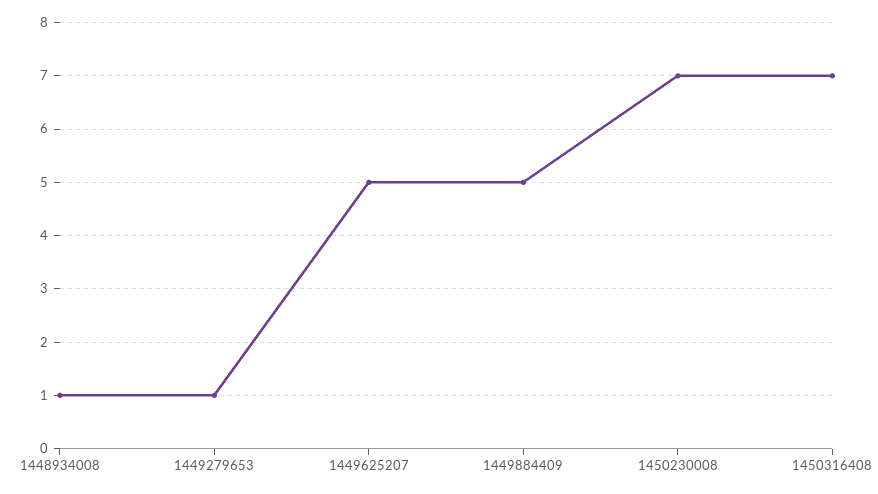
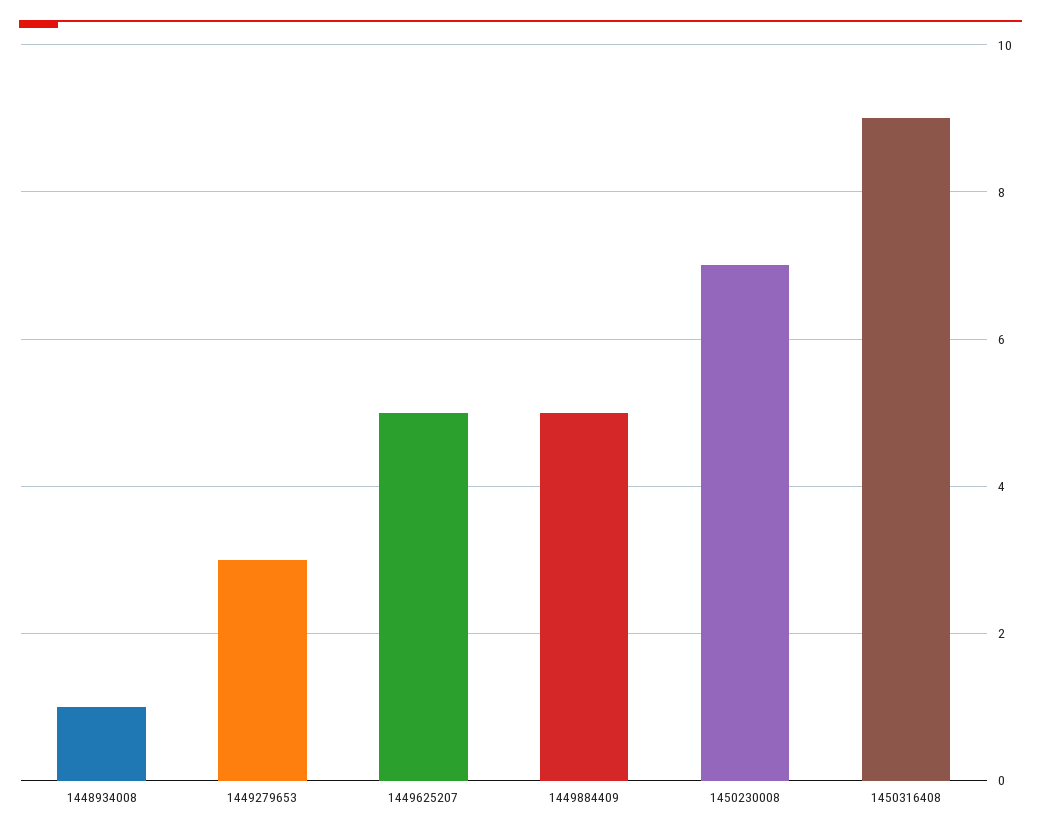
  {
    "1448934008": 1,
-   "1449279653": 1,
+   "1449279653": 3,
    "1449625207": 5,
    "1449884409": 5,
    "1450230008": 7,
-   "1450316408": 7
+   "1450316408": 9
  }

